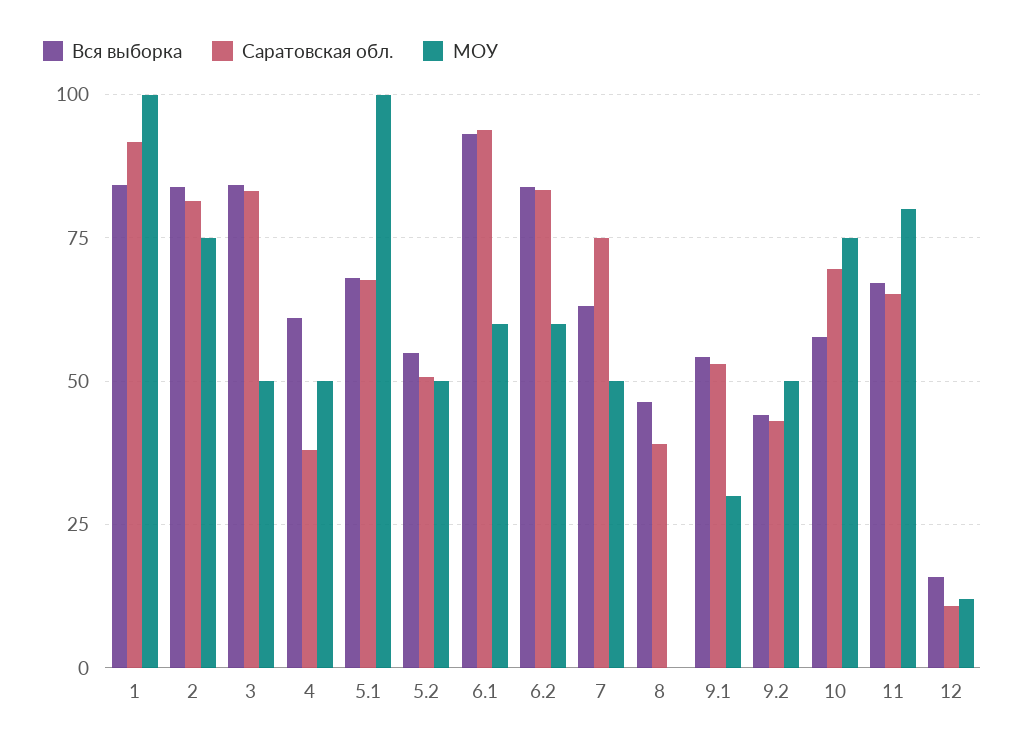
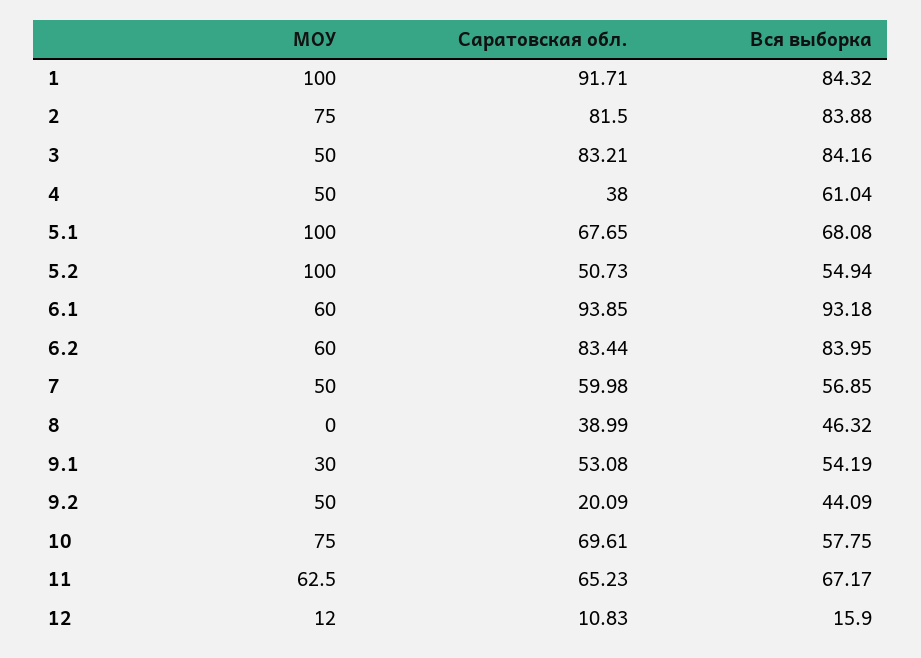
  {
    "Вся выборка": {
      "1": 84.32,
      "2": 83.88,
      "3": 84.16,
      "4": 61.04,
      "5.1": 68.08,
      "5.2": 54.94,
      "6.1": 93.18,
      "6.2": 83.95,
-     "7": 62.5,
+     "7": 56.85,
      "8": 46.32,
      "9.1": 54.19,
      "9.2": 44.09,
      "10": 57.75,
      "11": 67.17,
      "12": 15.9
    },
    "Саратовская обл.": {
      "1": 91.71,
      "2": 81.5,
      "3": 83.21,
      "4": 38,
      "5.1": 67.65,
      "5.2": 50.73,
      "6.1": 93.85,
      "6.2": 83.44,
-     "7": 75,
+     "7": 59.98,
      "8": 38.99,
      "9.1": 53.08,
-     "9.2": 42.5,
+     "9.2": 20.09,
      "10": 69.61,
      "11": 65.23,
      "12": 10.83
    },
    "МОУ": {
      "1": 100,
      "2": 75,
      "3": 50,
      "4": 50,
      "5.1": 100,
-     "5.2": 50,
+     "5.2": 100,
      "6.1": 60,
      "6.2": 60,
      "7": 50,
      "8": 0,
      "9.1": 30,
      "9.2": 50,
      "10": 75,
-     "11": 80,
+     "11": 62.5,
      "12": 12
    }
  }

